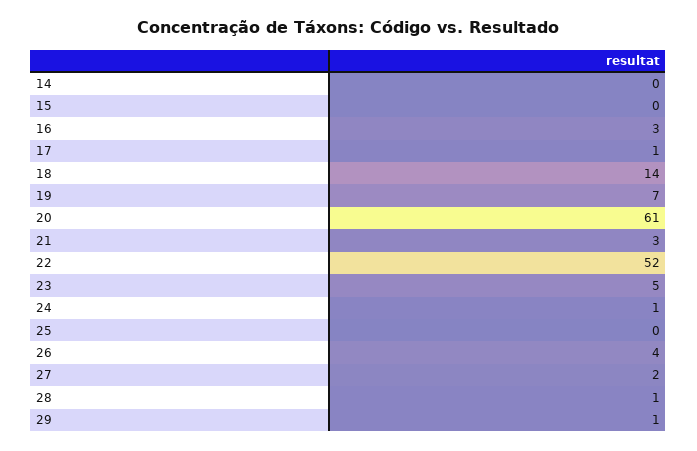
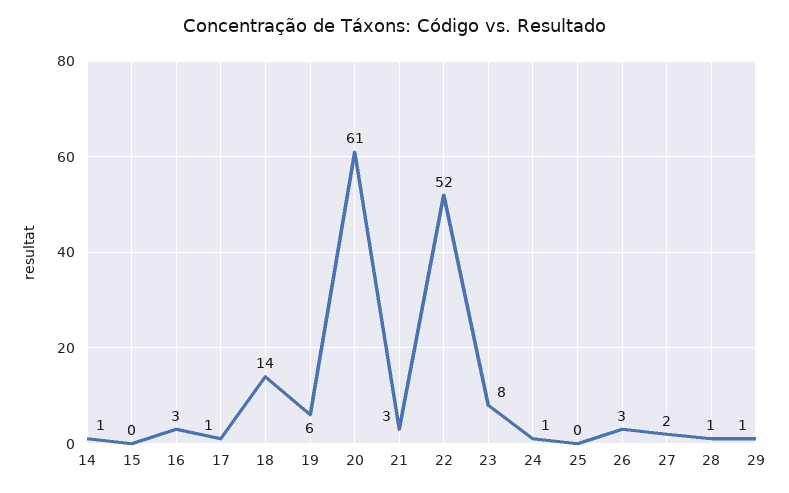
  {
-   "14": 0,
+   "14": 1,
    "15": 0,
    "16": 3,
    "17": 1,
    "18": 14,
-   "19": 7,
+   "19": 6,
    "20": 61,
    "21": 3,
    "22": 52,
-   "23": 5,
+   "23": 8,
    "24": 1,
    "25": 0,
-   "26": 4,
+   "26": 3,
    "27": 2,
    "28": 1,
    "29": 1
  }

